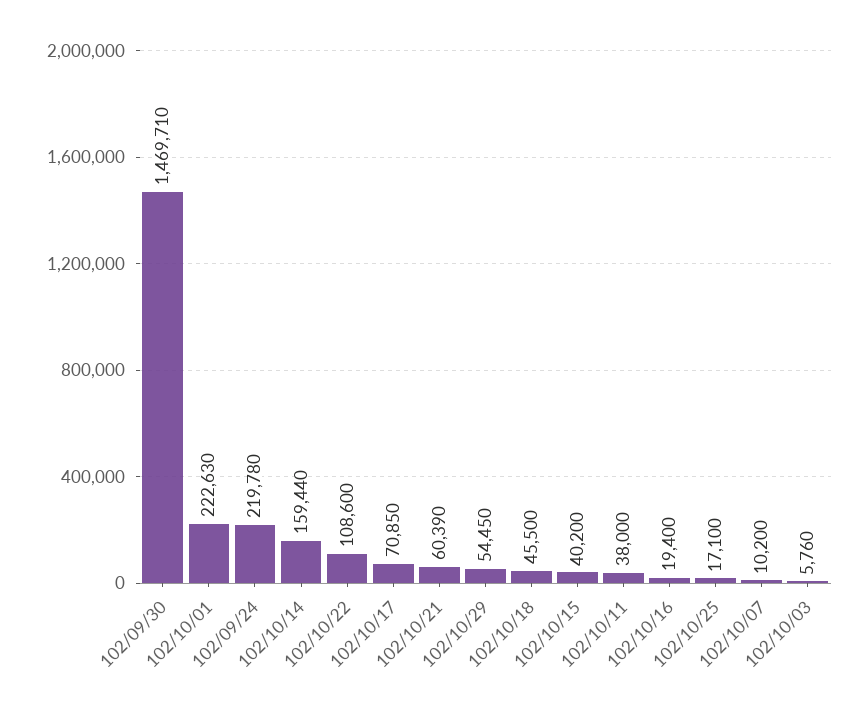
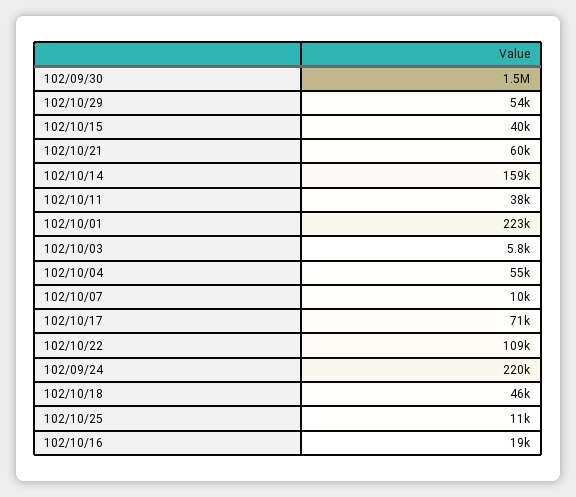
  {
    "102/09/30": 1469710,
    "102/10/01": 222630,
    "102/09/24": 219780,
    "102/10/14": 159440,
    "102/10/22": 108600,
    "102/10/17": 70850,
    "102/10/21": 60390,
    "102/10/29": 54450,
    "102/10/18": 45500,
    "102/10/15": 40200,
    "102/10/11": 38000,
    "102/10/16": 19400,
-   "102/10/25": 17100,
+   "102/10/25": 11000,
    "102/10/07": 10200,
-   "102/10/03": 5760
+   "102/10/03": 5760,
+   "102/10/04": 55000
  }

